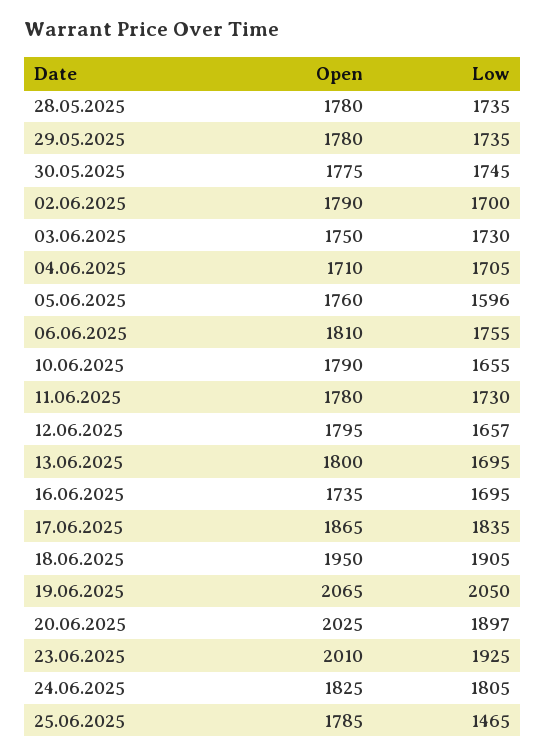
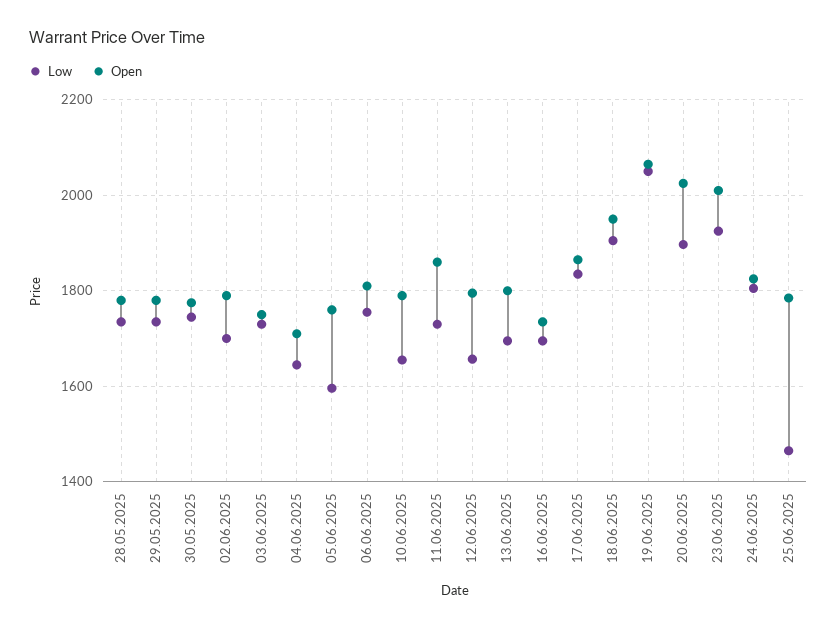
  {
    "Open": {
      "28.05.2025": 1780,
      "29.05.2025": 1780,
      "30.05.2025": 1775,
      "02.06.2025": 1790,
      "03.06.2025": 1750,
      "04.06.2025": 1710,
      "05.06.2025": 1760,
      "06.06.2025": 1810,
      "10.06.2025": 1790,
-     "11.06.2025": 1780,
+     "11.06.2025": 1860,
      "12.06.2025": 1795,
      "13.06.2025": 1800,
      "16.06.2025": 1735,
      "17.06.2025": 1865,
      "18.06.2025": 1950,
      "19.06.2025": 2065,
      "20.06.2025": 2025,
      "23.06.2025": 2010,
      "24.06.2025": 1825,
      "25.06.2025": 1785
    },
    "Low": {
      "28.05.2025": 1735,
      "29.05.2025": 1735,
      "30.05.2025": 1745,
      "02.06.2025": 1700,
      "03.06.2025": 1730,
-     "04.06.2025": 1705,
+     "04.06.2025": 1640,
      "05.06.2025": 1596,
      "06.06.2025": 1755,
      "10.06.2025": 1655,
      "11.06.2025": 1730,
      "12.06.2025": 1657,
      "13.06.2025": 1695,
      "16.06.2025": 1695,
      "17.06.2025": 1835,
      "18.06.2025": 1905,
      "19.06.2025": 2050,
      "20.06.2025": 1897,
      "23.06.2025": 1925,
      "24.06.2025": 1805,
      "25.06.2025": 1465
    }
  }

